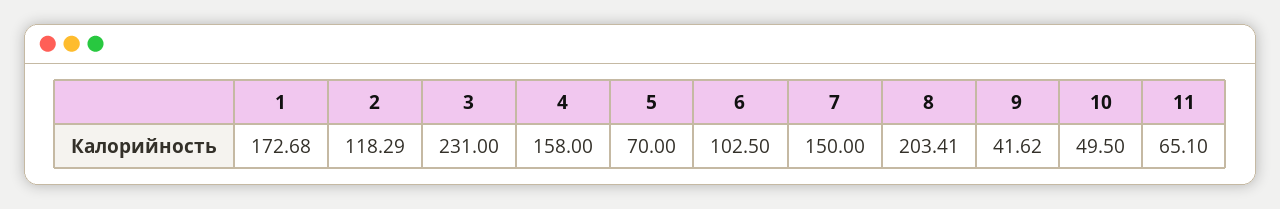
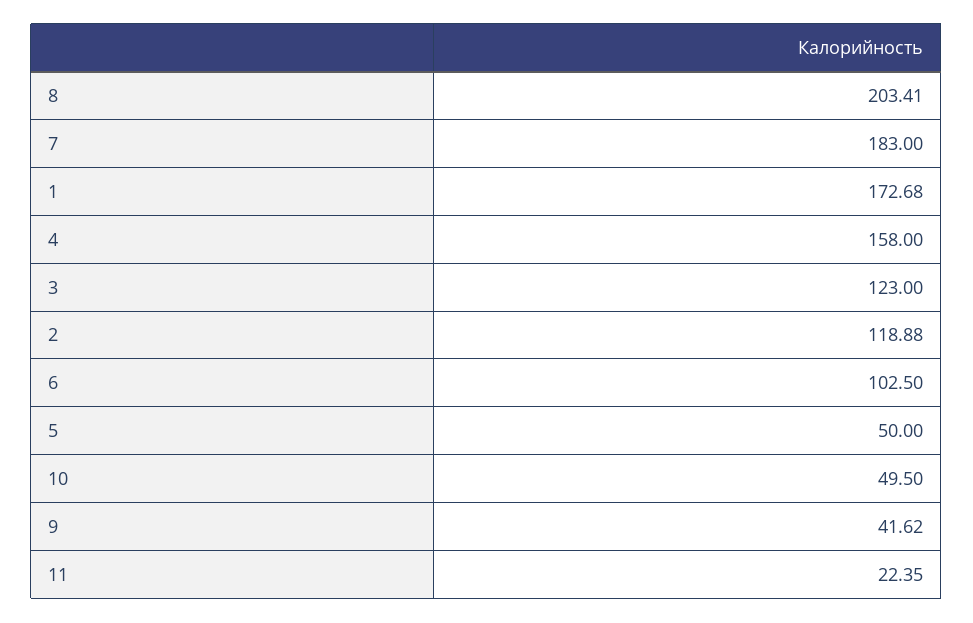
  {
    "1": 172.68,
-   "2": 118.29,
+   "2": 118.88,
-   "3": 231,
+   "3": 123,
    "4": 158,
-   "5": 70,
+   "5": 50,
    "6": 102.5,
-   "7": 150,
+   "7": 183,
    "8": 203.41,
    "9": 41.62,
    "10": 49.5,
-   "11": 65.1
+   "11": 22.35
  }

